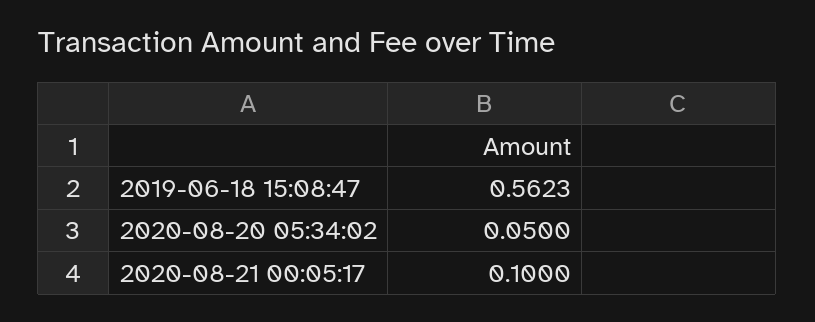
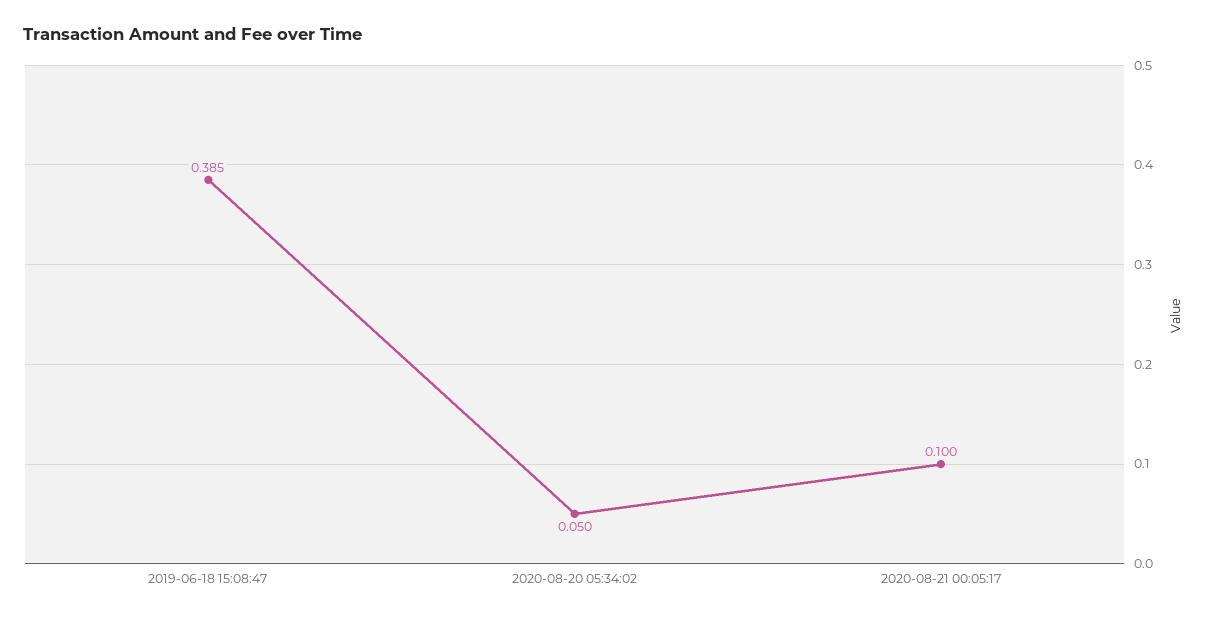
  {
-   "2019-06-18 15:08:47": 0.5623,
+   "2019-06-18 15:08:47": 0.385,
    "2020-08-20 05:34:02": 0.05,
    "2020-08-21 00:05:17": 0.1
  }

